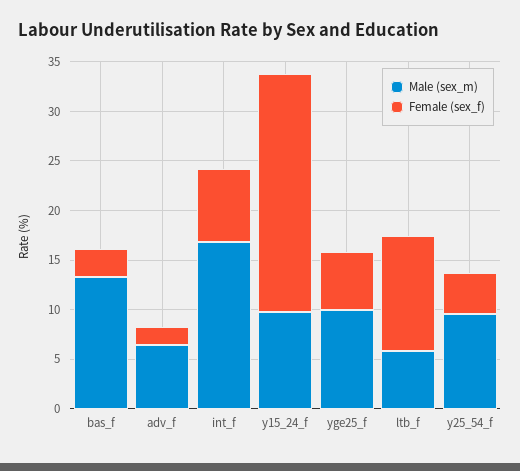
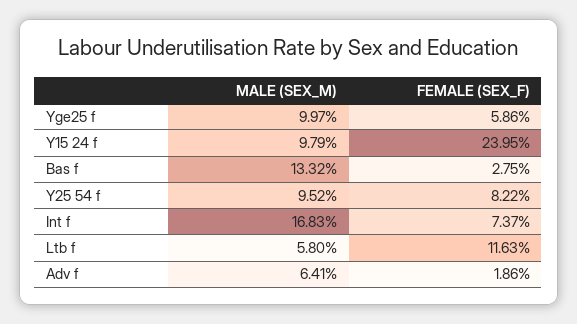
  {
    "Male (sex_m)": {
      "bas_f": 13.32,
      "adv_f": 6.41,
      "int_f": 16.83,
      "y15_24_f": 9.79,
      "yge25_f": 9.97,
      "ltb_f": 5.8,
      "y25_54_f": 9.52
    },
    "Female (sex_f)": {
      "bas_f": 2.75,
      "adv_f": 1.86,
      "int_f": 7.37,
      "y15_24_f": 23.95,
      "yge25_f": 5.86,
      "ltb_f": 11.63,
-     "y25_54_f": 4
+     "y25_54_f": 8.22
    }
  }

